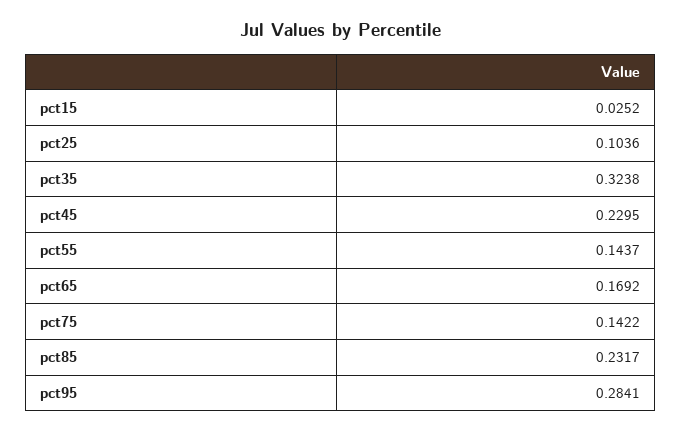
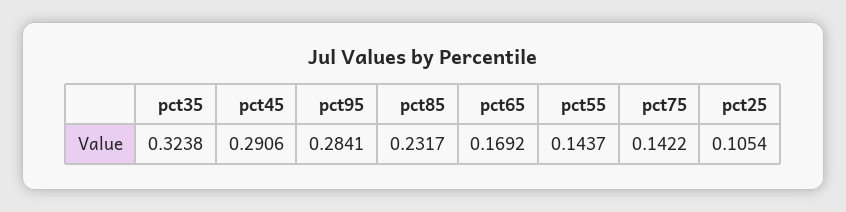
  {
-   "pct15": 0.0252,
-   "pct25": 0.1036,
+   "pct25": 0.1054,
    "pct35": 0.3238,
-   "pct45": 0.2295,
+   "pct45": 0.2906,
    "pct55": 0.1437,
    "pct65": 0.1692,
    "pct75": 0.1422,
    "pct85": 0.2317,
    "pct95": 0.2841
  }

